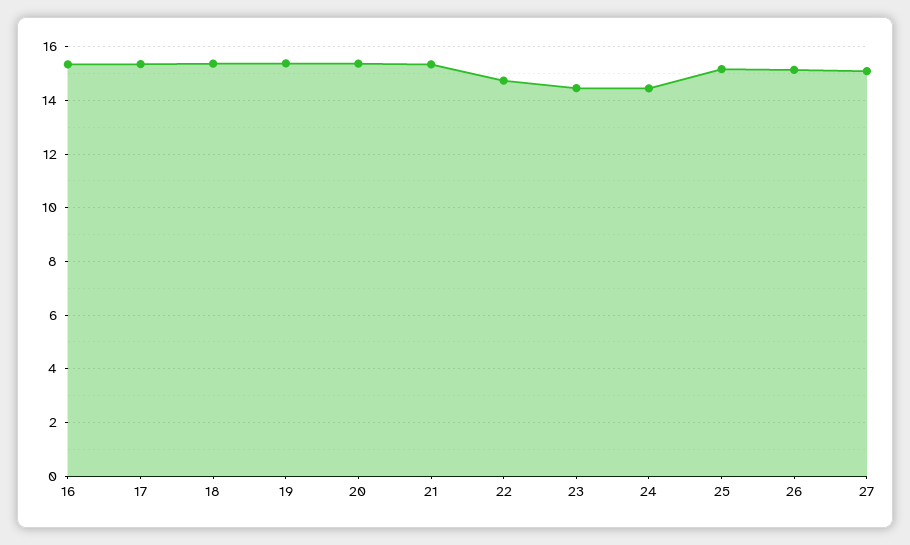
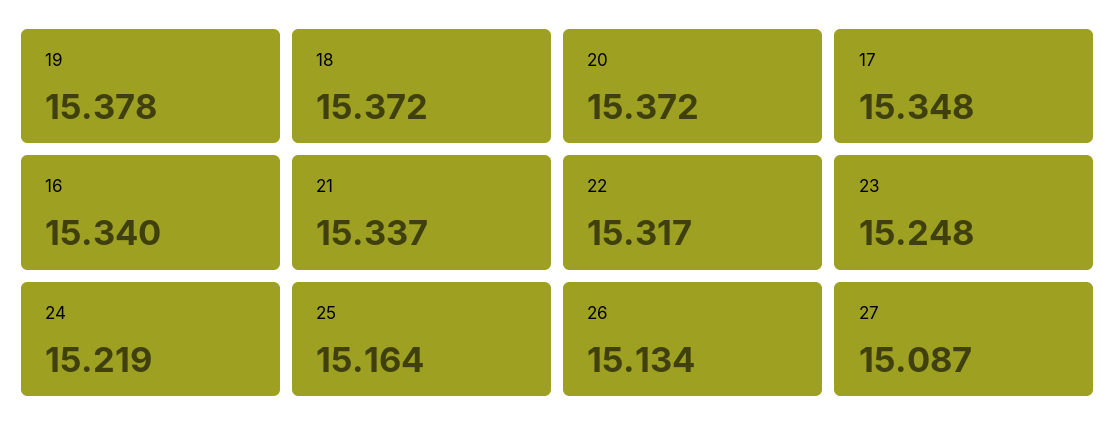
  {
    "16": 15.34,
    "17": 15.348,
    "18": 15.372,
    "19": 15.378,
    "20": 15.372,
    "21": 15.337,
-   "22": 14.75,
+   "22": 15.317,
-   "23": 14.5,
+   "23": 15.248,
-   "24": 14.5,
+   "24": 15.219,
    "25": 15.164,
    "26": 15.134,
    "27": 15.087
  }

